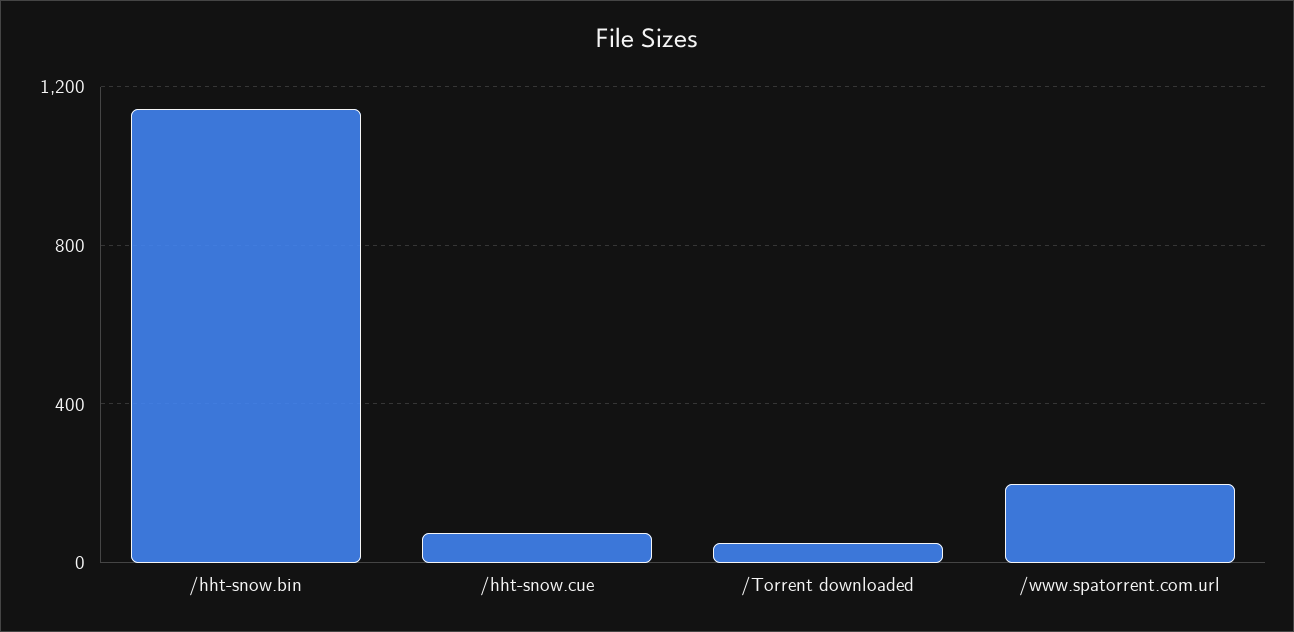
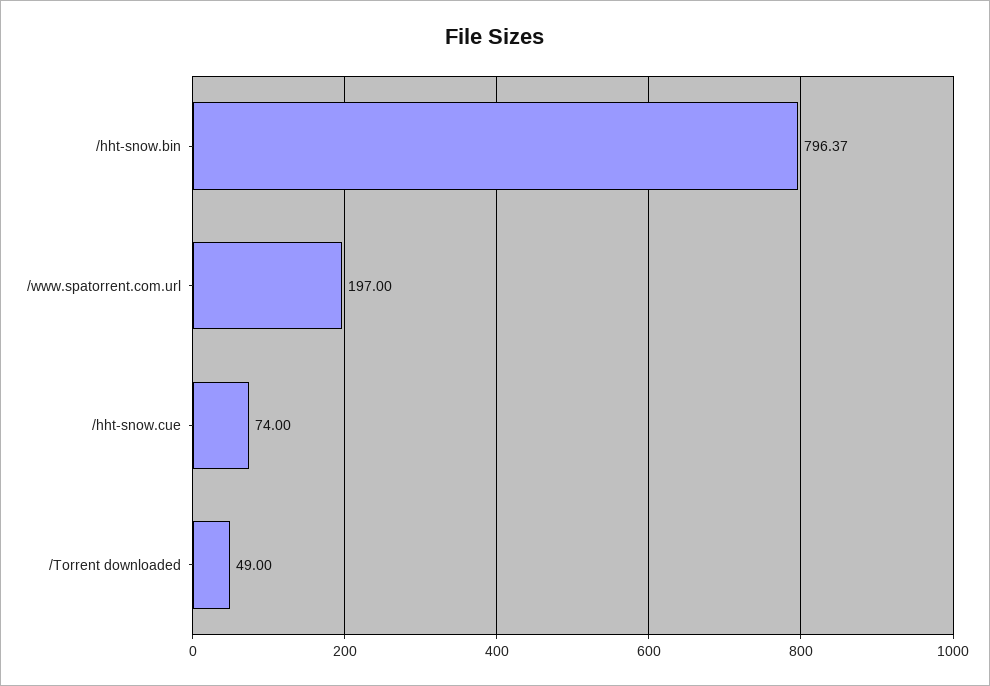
  {
-   "/hht-snow.bin": 1150,
+   "/hht-snow.bin": 796.37,
    "/hht-snow.cue": 74,
    "/Torrent downloaded": 49,
    "/www.spatorrent.com.url": 197
  }

